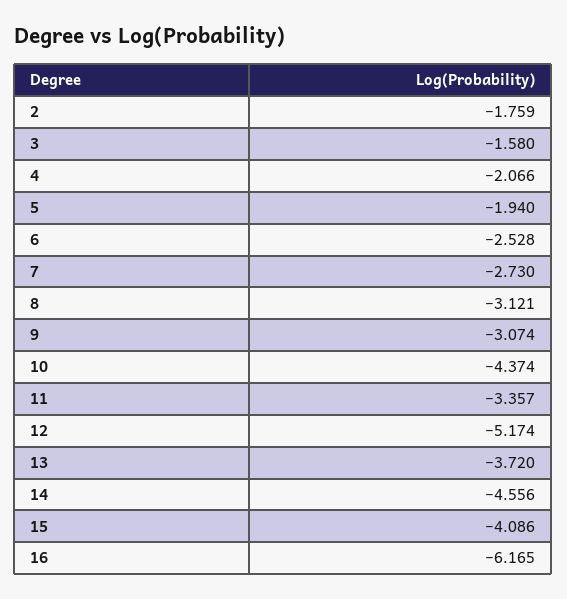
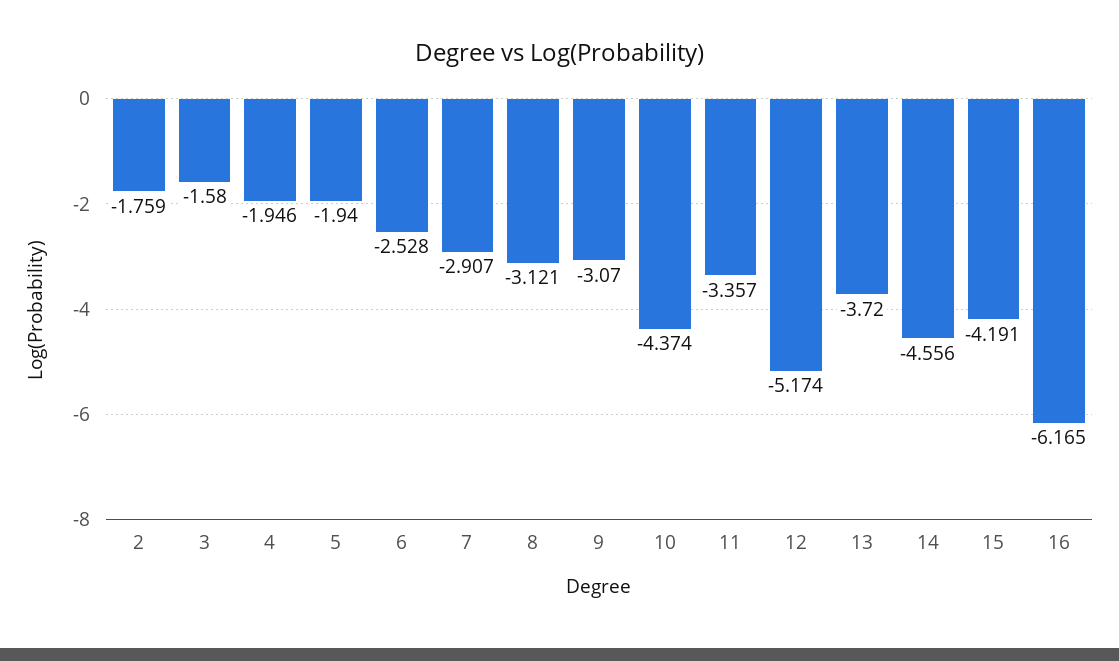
  {
    "2": -1.759,
    "3": -1.58,
-   "4": -2.066,
+   "4": -1.946,
    "5": -1.94,
    "6": -2.528,
-   "7": -2.73,
+   "7": -2.907,
    "8": -3.121,
-   "9": -3.074,
+   "9": -3.07,
    "10": -4.374,
    "11": -3.357,
    "12": -5.174,
    "13": -3.72,
    "14": -4.556,
-   "15": -4.086,
+   "15": -4.191,
    "16": -6.165
  }

